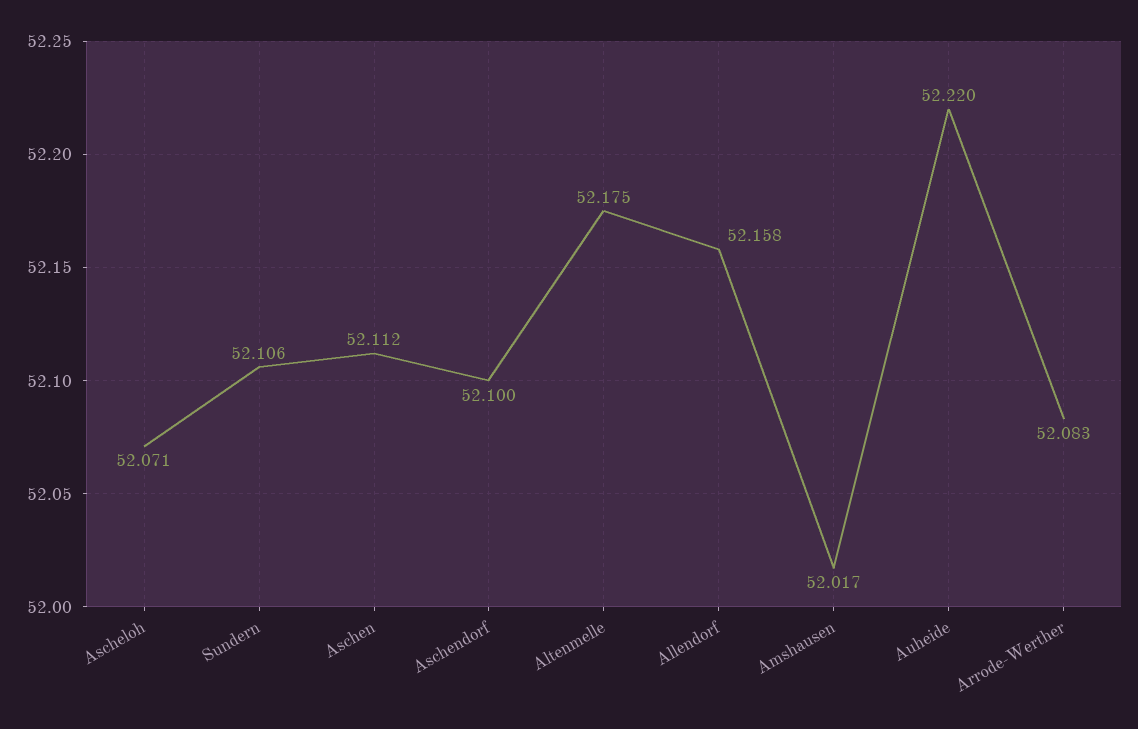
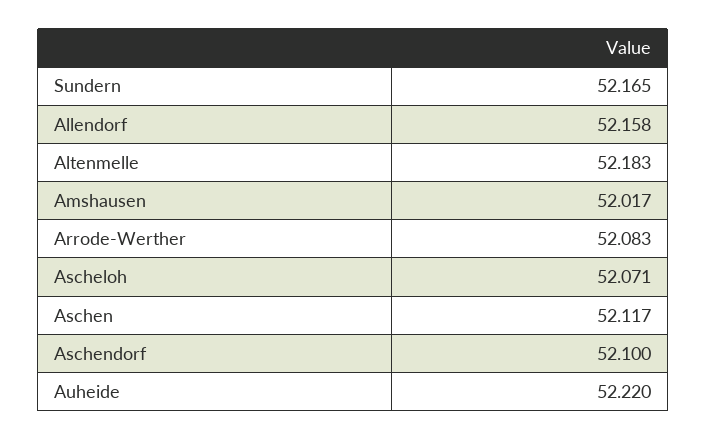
  {
    "Ascheloh": 52.071,
-   "Sundern": 52.106,
+   "Sundern": 52.165,
-   "Aschen": 52.112,
+   "Aschen": 52.117,
    "Aschendorf": 52.1,
-   "Altenmelle": 52.175,
+   "Altenmelle": 52.183,
    "Allendorf": 52.158,
    "Amshausen": 52.017,
    "Auheide": 52.22,
    "Arrode-Werther": 52.083
  }

